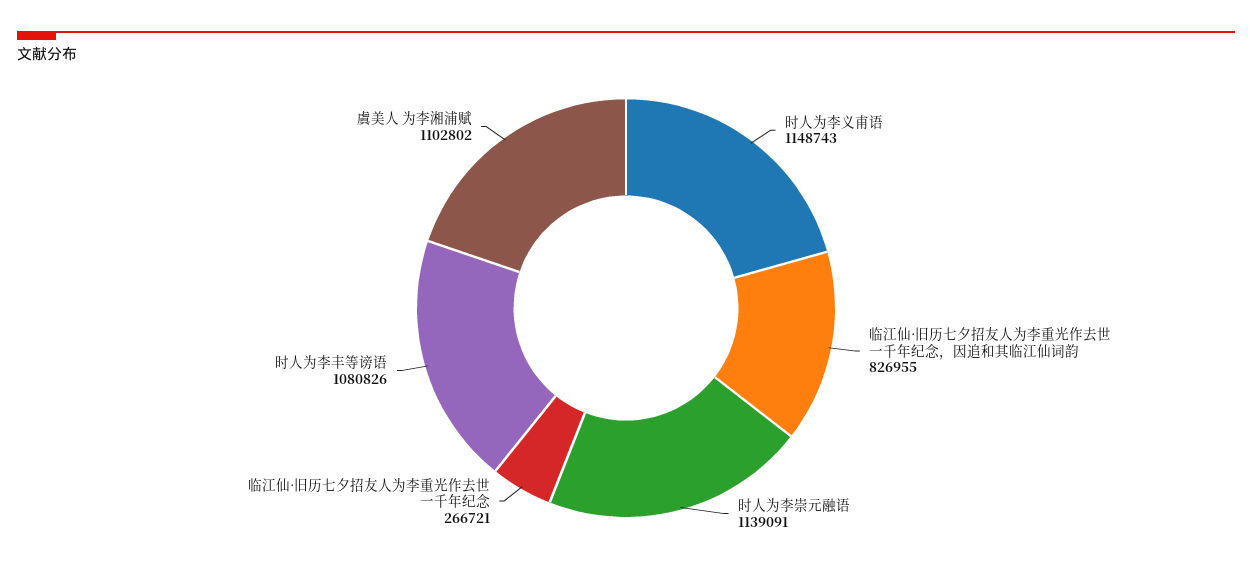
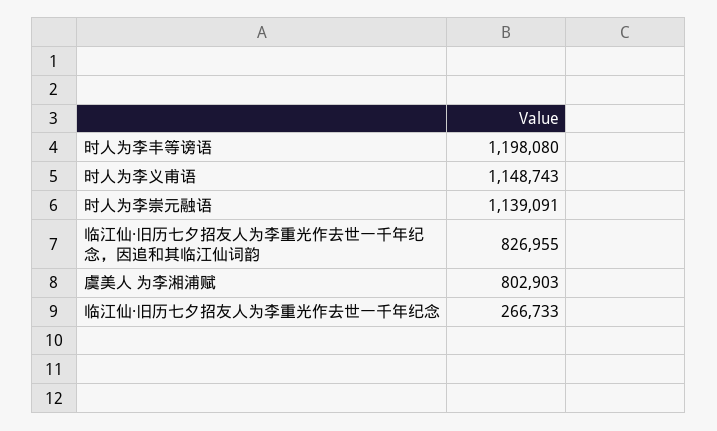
  {
    "时人为李义甫语": 1148743,
    "临江仙·旧历七夕招友人为李重光作去世一千年纪念，因追和其临江仙词韵": 826955,
    "时人为李崇元融语": 1139091,
-   "临江仙·旧历七夕招友人为李重光作去世一千年纪念": 266721,
+   "临江仙·旧历七夕招友人为李重光作去世一千年纪念": 266733,
-   "时人为李丰等谤语": 1080826,
+   "时人为李丰等谤语": 1198080,
-   "虞美人 为李湘浦赋": 1102802
+   "虞美人 为李湘浦赋": 802903
  }

